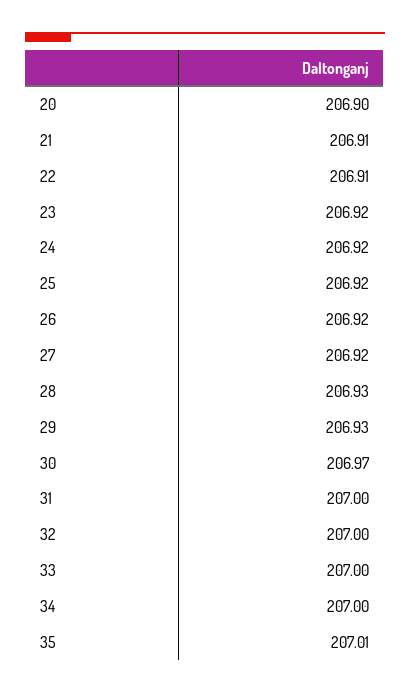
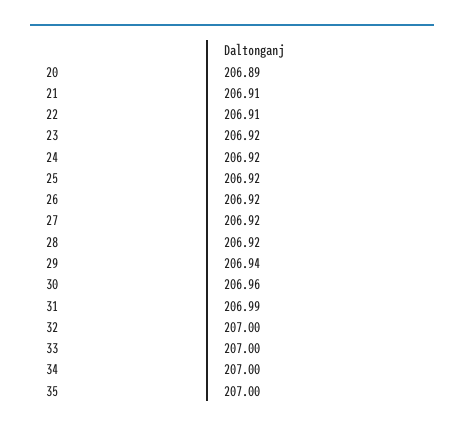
  {
-   "20": 206.9,
+   "20": 206.89,
    "21": 206.91,
    "22": 206.91,
    "23": 206.92,
    "24": 206.92,
    "25": 206.92,
    "26": 206.92,
    "27": 206.92,
-   "28": 206.93,
+   "28": 206.92,
-   "29": 206.93,
+   "29": 206.94,
-   "30": 206.97,
+   "30": 206.96,
-   "31": 207,
+   "31": 206.99,
    "32": 207,
    "33": 207,
    "34": 207,
-   "35": 207.01
+   "35": 207
  }

